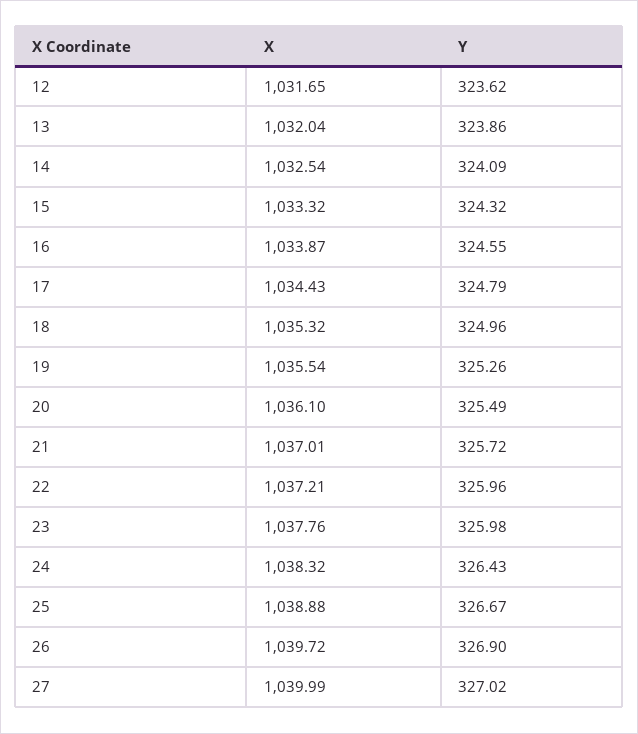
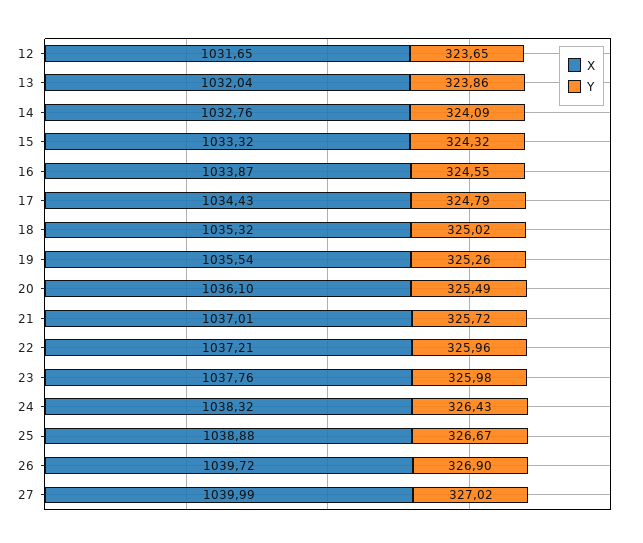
  {
    "X": {
      "12": 1031.65,
      "13": 1032.04,
-     "14": 1032.54,
+     "14": 1032.76,
      "15": 1033.32,
      "16": 1033.87,
      "17": 1034.43,
      "18": 1035.32,
      "19": 1035.54,
      "20": 1036.1,
      "21": 1037.01,
      "22": 1037.21,
      "23": 1037.76,
      "24": 1038.32,
      "25": 1038.88,
      "26": 1039.72,
      "27": 1039.99
    },
    "Y": {
-     "12": 323.62,
+     "12": 323.65,
      "13": 323.86,
      "14": 324.09,
      "15": 324.32,
      "16": 324.55,
      "17": 324.79,
-     "18": 324.96,
+     "18": 325.02,
      "19": 325.26,
      "20": 325.49,
      "21": 325.72,
      "22": 325.96,
      "23": 325.98,
      "24": 326.43,
      "25": 326.67,
      "26": 326.9,
      "27": 327.02
    }
  }

